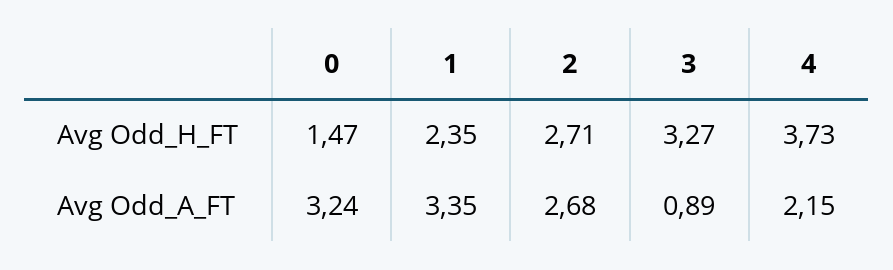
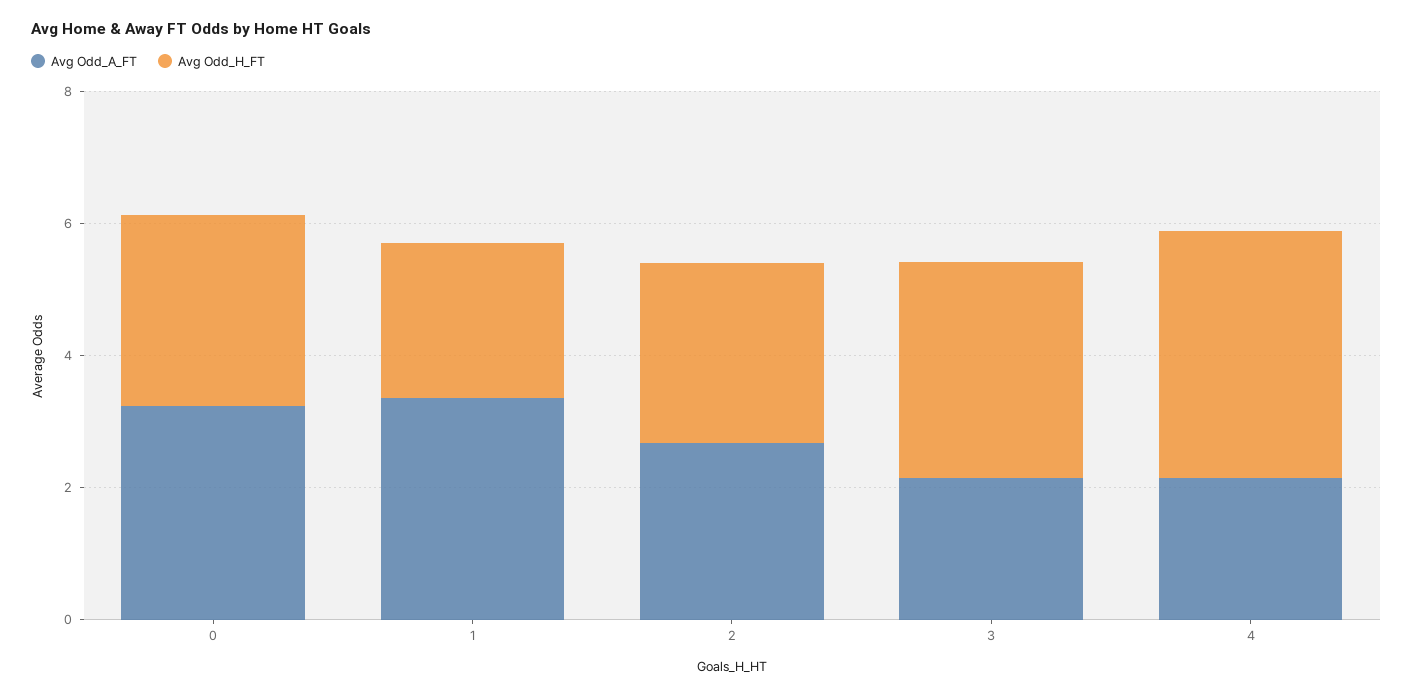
  {
    "Avg Odd_H_FT": {
-     "0": 1.47,
+     "0": 3,
      "1": 2.35,
      "2": 2.71,
      "3": 3.27,
      "4": 3.73
    },
    "Avg Odd_A_FT": {
      "0": 3.24,
      "1": 3.35,
      "2": 2.68,
-     "3": 0.89,
+     "3": 2,
      "4": 2.15
    }
  }

